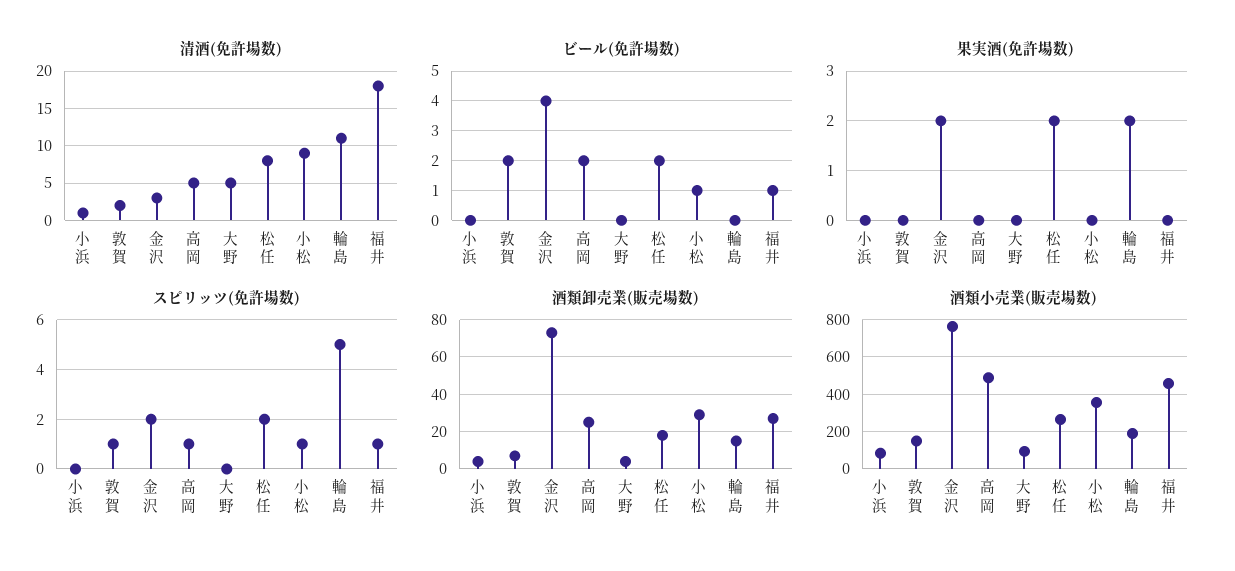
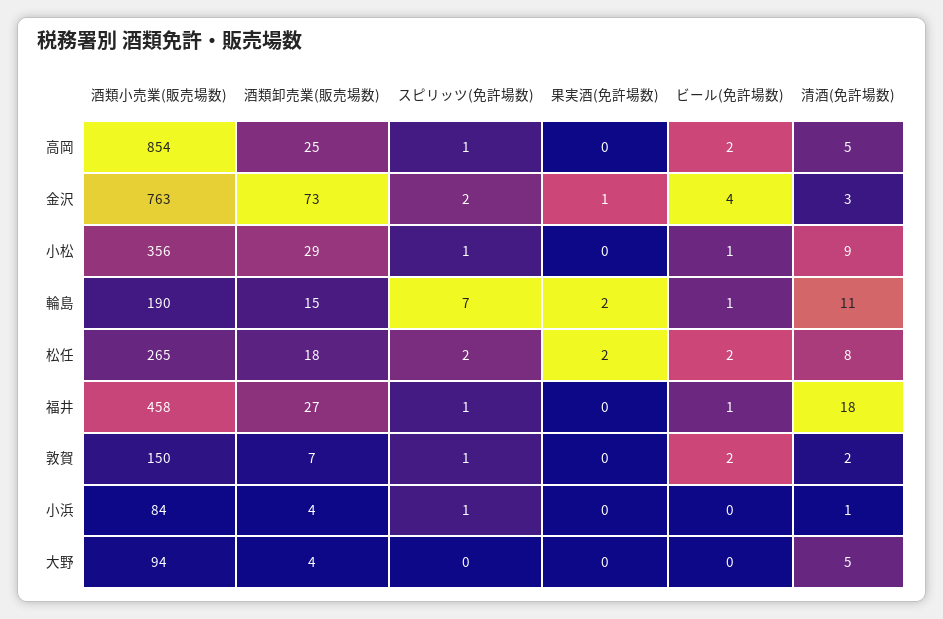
  {
    "清酒(免許場数)": {
      "小浜": 1,
      "敦賀": 2,
      "金沢": 3,
      "高岡": 5,
      "大野": 5,
      "松任": 8,
      "小松": 9,
      "輪島": 11,
      "福井": 18
    },
    "ビール(免許場数)": {
      "小浜": 0,
      "敦賀": 2,
      "金沢": 4,
      "高岡": 2,
      "大野": 0,
      "松任": 2,
      "小松": 1,
-     "輪島": 0,
+     "輪島": 1,
      "福井": 1
    },
    "果実酒(免許場数)": {
      "小浜": 0,
      "敦賀": 0,
-     "金沢": 2,
+     "金沢": 1,
      "高岡": 0,
      "大野": 0,
      "松任": 2,
      "小松": 0,
      "輪島": 2,
      "福井": 0
    },
    "スピリッツ(免許場数)": {
-     "小浜": 0,
+     "小浜": 1,
      "敦賀": 1,
      "金沢": 2,
      "高岡": 1,
      "大野": 0,
      "松任": 2,
      "小松": 1,
-     "輪島": 5,
+     "輪島": 7,
      "福井": 1
    },
    "酒類卸売業(販売場数)": {
      "小浜": 4,
      "敦賀": 7,
      "金沢": 73,
      "高岡": 25,
      "大野": 4,
      "松任": 18,
      "小松": 29,
      "輪島": 15,
      "福井": 27
    },
    "酒類小売業(販売場数)": {
      "小浜": 84,
      "敦賀": 150,
      "金沢": 763,
-     "高岡": 500,
+     "高岡": 854,
      "大野": 94,
      "松任": 265,
      "小松": 356,
      "輪島": 190,
      "福井": 458
    }
  }

